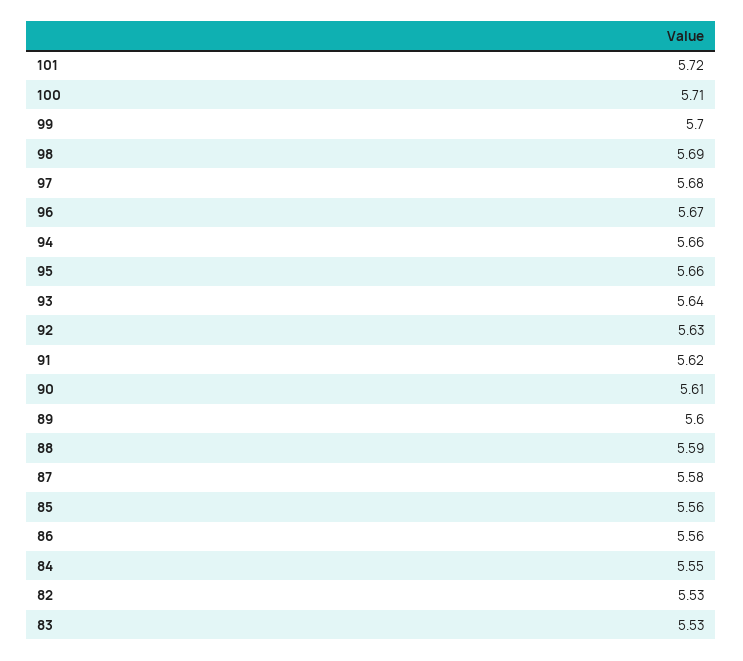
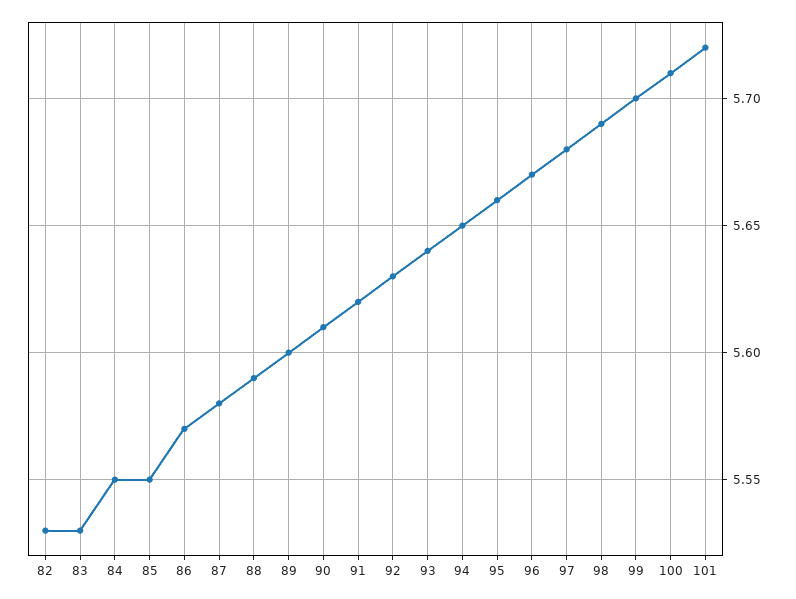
  {
    "101": 5.72,
    "100": 5.71,
    "99": 5.7,
    "98": 5.69,
    "97": 5.68,
    "96": 5.67,
-   "94": 5.66,
+   "94": 5.65,
    "95": 5.66,
    "93": 5.64,
    "92": 5.63,
    "91": 5.62,
    "90": 5.61,
    "89": 5.6,
    "88": 5.59,
    "87": 5.58,
-   "85": 5.56,
+   "85": 5.55,
-   "86": 5.56,
+   "86": 5.57,
    "84": 5.55,
    "82": 5.53,
    "83": 5.53
  }

